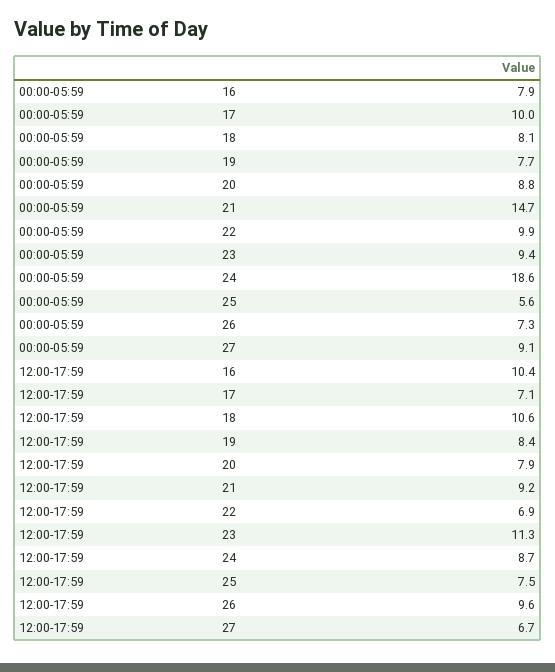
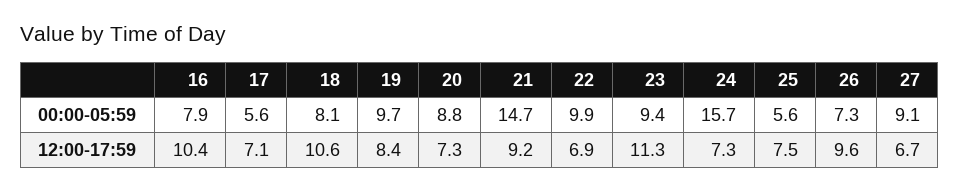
  {
    "00:00-05:59": {
      "16": 7.9,
-     "17": 10,
+     "17": 5.6,
      "18": 8.1,
-     "19": 7.7,
+     "19": 9.7,
      "20": 8.8,
      "21": 14.7,
      "22": 9.9,
      "23": 9.4,
-     "24": 18.6,
+     "24": 15.7,
      "25": 5.6,
      "26": 7.3,
      "27": 9.1
    },
    "12:00-17:59": {
      "16": 10.4,
      "17": 7.1,
      "18": 10.6,
      "19": 8.4,
-     "20": 7.9,
+     "20": 7.3,
      "21": 9.2,
      "22": 6.9,
      "23": 11.3,
-     "24": 8.7,
+     "24": 7.3,
      "25": 7.5,
      "26": 9.6,
      "27": 6.7
    }
  }

